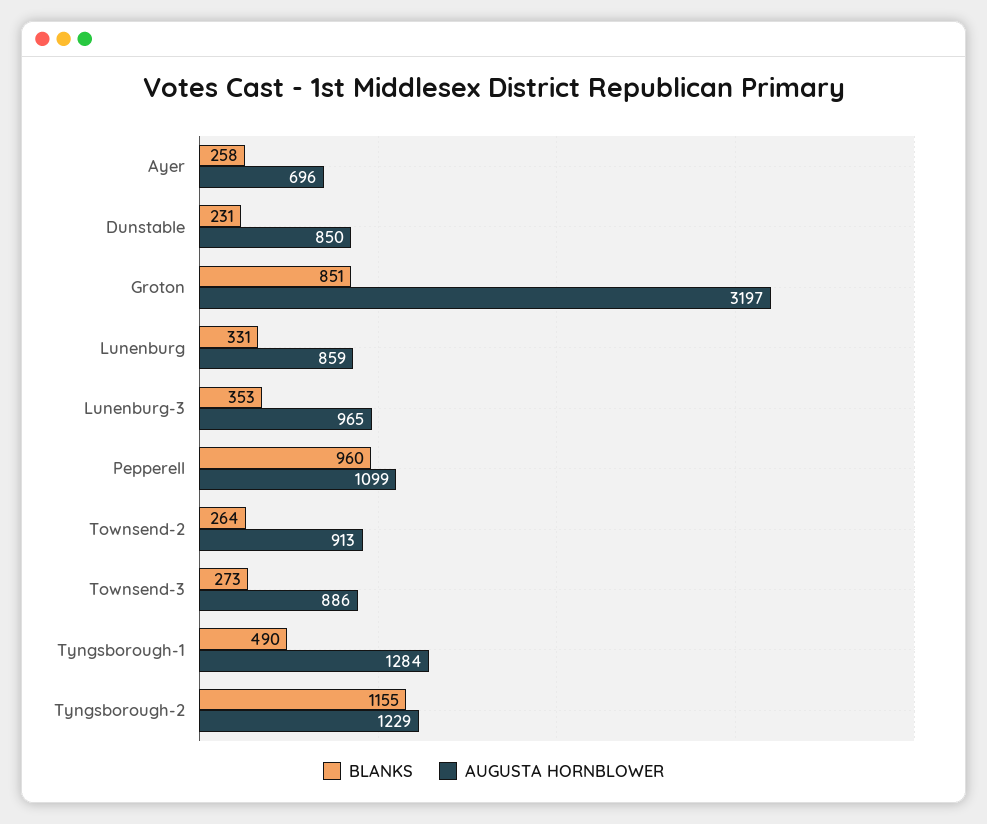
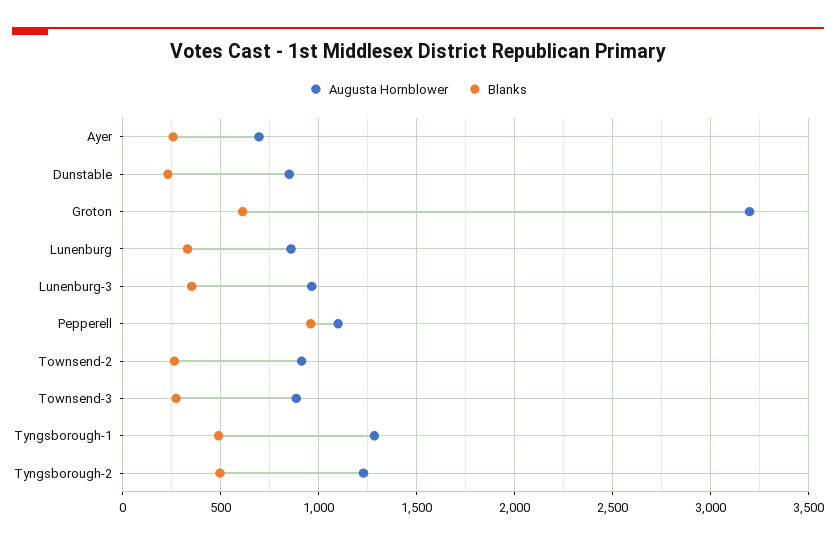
  {
    "BLANKS": {
      "Ayer": 258,
      "Dunstable": 231,
-     "Groton": 851,
+     "Groton": 600,
      "Lunenburg": 331,
      "Lunenburg-3": 353,
      "Pepperell": 960,
      "Townsend-2": 264,
      "Townsend-3": 273,
      "Tyngsborough-1": 490,
-     "Tyngsborough-2": 1155
+     "Tyngsborough-2": 500
    },
    "AUGUSTA HORNBLOWER": {
      "Ayer": 696,
      "Dunstable": 850,
      "Groton": 3197,
      "Lunenburg": 859,
      "Lunenburg-3": 965,
      "Pepperell": 1099,
      "Townsend-2": 913,
      "Townsend-3": 886,
      "Tyngsborough-1": 1284,
      "Tyngsborough-2": 1229
    }
  }

